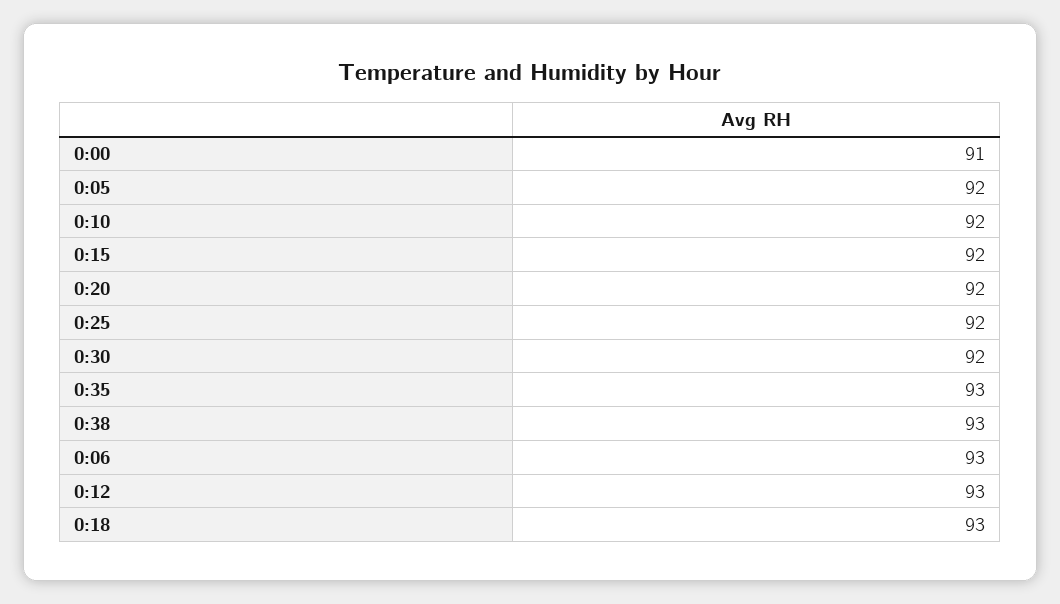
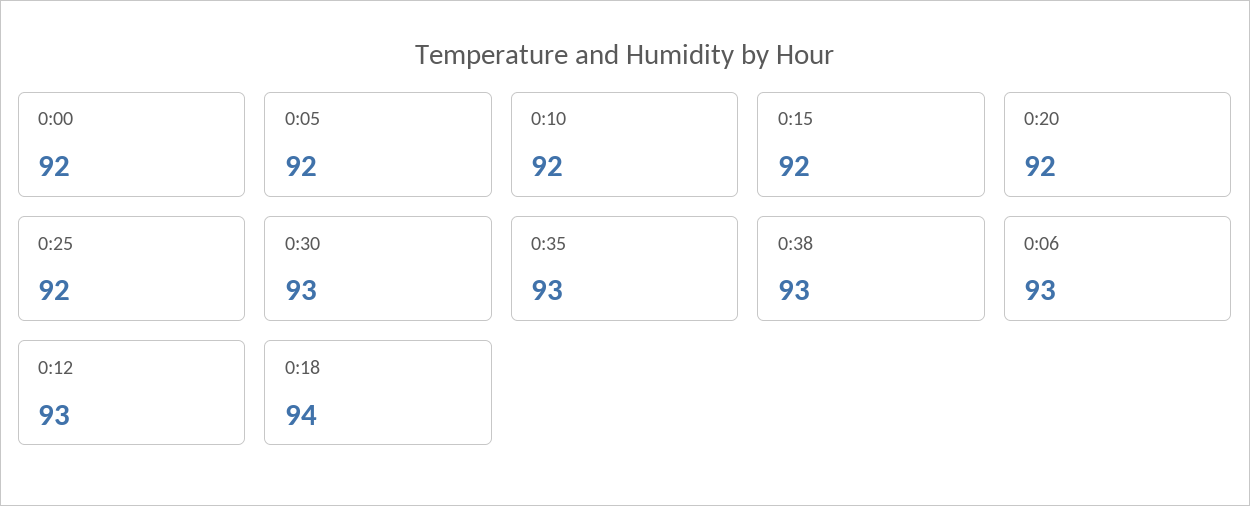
  {
-   "0:00": 91,
+   "0:00": 92,
    "0:05": 92,
    "0:10": 92,
    "0:15": 92,
    "0:20": 92,
    "0:25": 92,
-   "0:30": 92,
+   "0:30": 93,
    "0:35": 93,
    "0:38": 93,
    "0:06": 93,
    "0:12": 93,
-   "0:18": 93
+   "0:18": 94
  }

